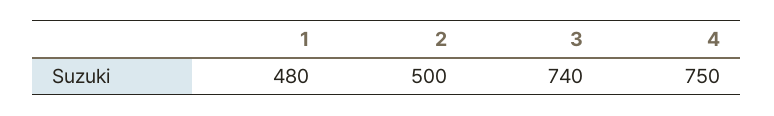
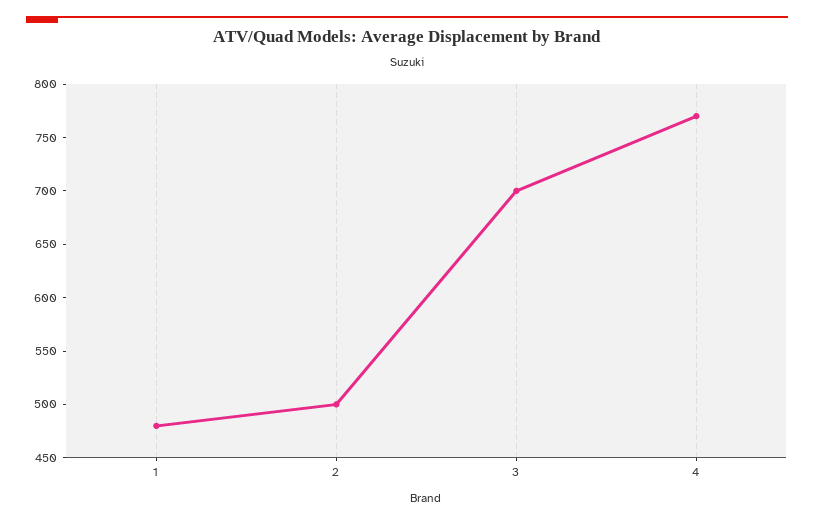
  {
    "1": 480,
    "2": 500,
-   "3": 740,
+   "3": 700,
-   "4": 750
+   "4": 770
  }

